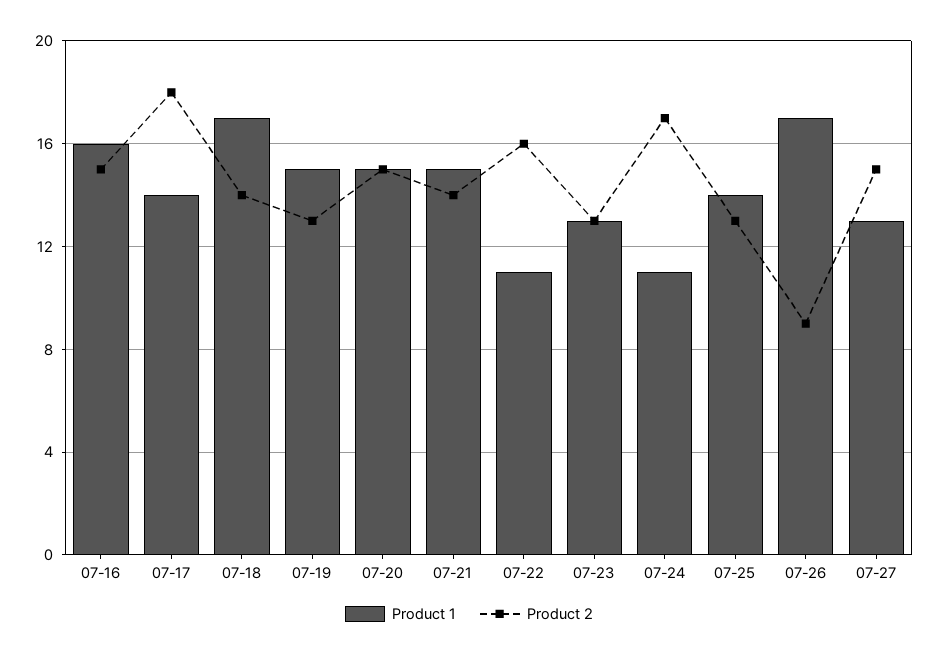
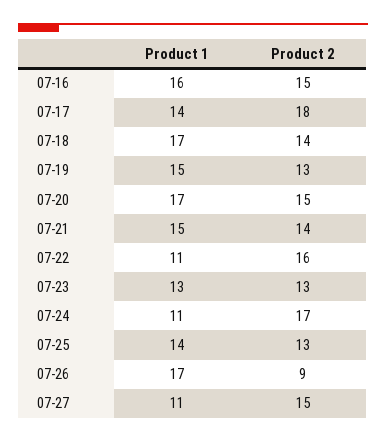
  {
    "Product 1": {
      "07-16": 16,
      "07-17": 14,
      "07-18": 17,
      "07-19": 15,
-     "07-20": 15,
+     "07-20": 17,
      "07-21": 15,
      "07-22": 11,
      "07-23": 13,
      "07-24": 11,
      "07-25": 14,
      "07-26": 17,
-     "07-27": 13
+     "07-27": 11
    },
    "Product 2": {
      "07-16": 15,
      "07-17": 18,
      "07-18": 14,
      "07-19": 13,
      "07-20": 15,
      "07-21": 14,
      "07-22": 16,
      "07-23": 13,
      "07-24": 17,
      "07-25": 13,
      "07-26": 9,
      "07-27": 15
    }
  }

